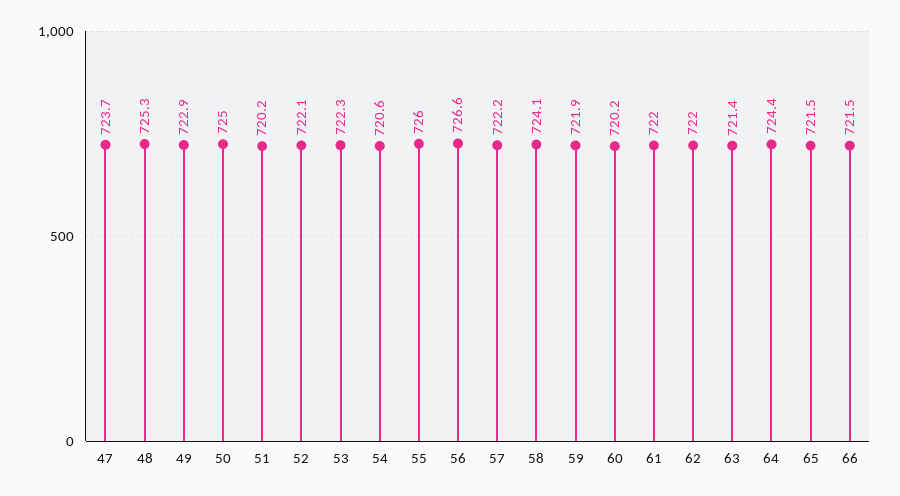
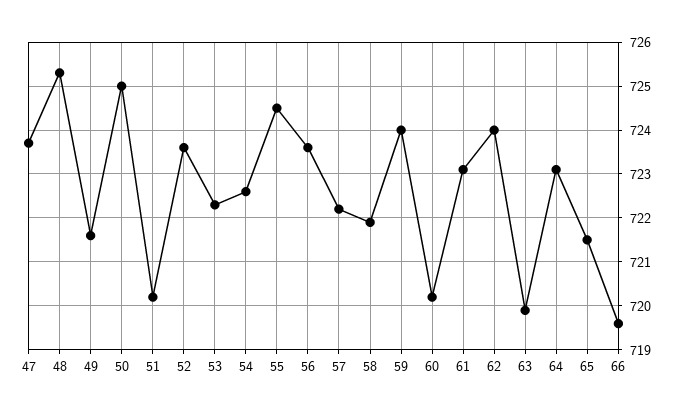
  {
    "47": 723.7,
    "48": 725.3,
-   "49": 722.9,
+   "49": 721.5,
    "50": 725,
    "51": 720.2,
-   "52": 722.1,
+   "52": 723.5,
    "53": 722.3,
-   "54": 720.6,
+   "54": 722.5,
-   "55": 726,
+   "55": 724.5,
-   "56": 726.6,
+   "56": 723.5,
    "57": 722.2,
-   "58": 724.1,
+   "58": 722,
-   "59": 721.9,
+   "59": 724,
    "60": 720.2,
-   "61": 722,
+   "61": 723,
-   "62": 722,
+   "62": 724,
-   "63": 721.4,
+   "63": 720,
-   "64": 724.4,
+   "64": 723,
    "65": 721.5,
-   "66": 721.5
+   "66": 719.5
  }

